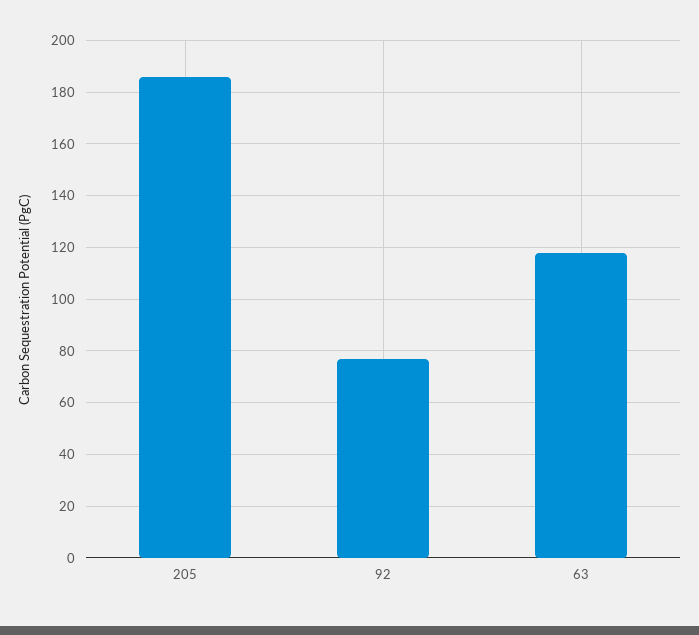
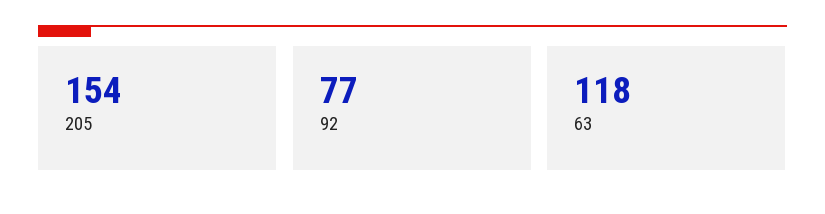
  {
-   "205": 185,
+   "205": 154,
    "92": 77,
    "63": 118
  }

